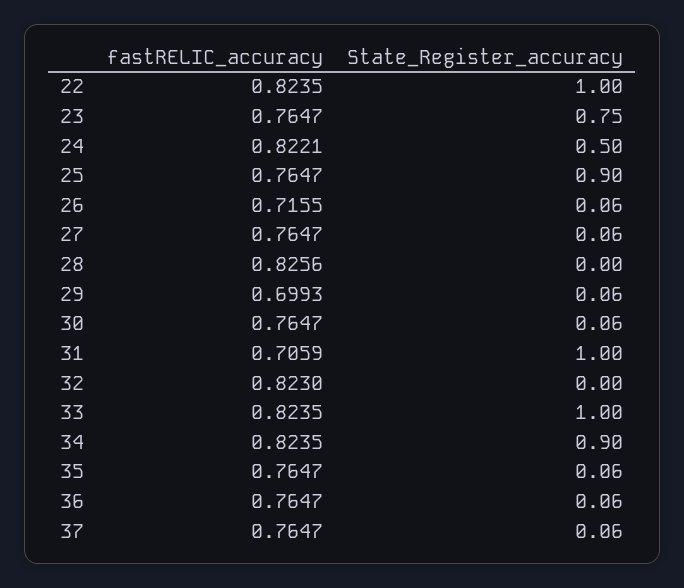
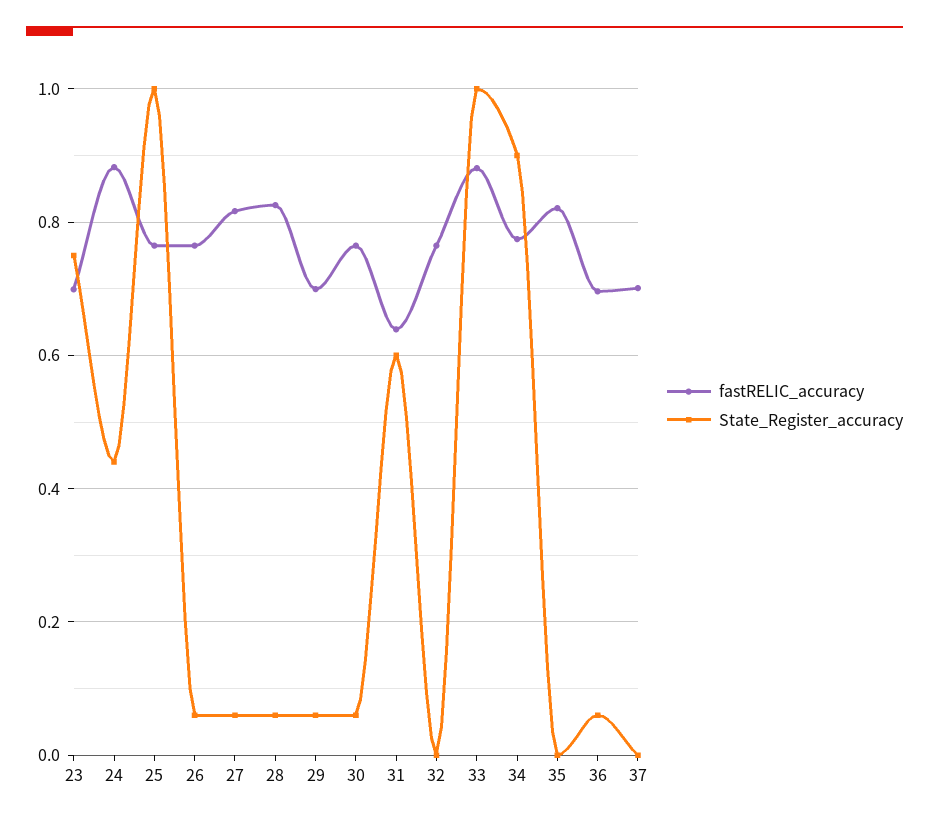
  {
    "fastRELIC_accuracy": {
-     "22": 0.8235,
-     "23": 0.7647,
+     "23": 0.7,
-     "24": 0.8221,
+     "24": 0.88,
      "25": 0.7647,
-     "26": 0.7155,
+     "26": 0.76,
-     "27": 0.7647,
+     "27": 0.82,
      "28": 0.8256,
      "29": 0.6993,
      "30": 0.7647,
-     "31": 0.7059,
+     "31": 0.64,
-     "32": 0.823,
+     "32": 0.76,
-     "33": 0.8235,
+     "33": 0.88,
-     "34": 0.8235,
+     "34": 0.78,
-     "35": 0.7647,
+     "35": 0.82,
-     "36": 0.7647,
+     "36": 0.7,
-     "37": 0.7647
+     "37": 0.7
    },
    "State_Register_accuracy": {
-     "22": 1,
      "23": 0.75,
-     "24": 0.5,
+     "24": 0.44,
-     "25": 0.9,
+     "25": 1,
      "26": 0.06,
      "27": 0.06,
-     "28": 0,
+     "28": 0.06,
      "29": 0.06,
      "30": 0.06,
-     "31": 1,
+     "31": 0.6,
      "32": 0,
      "33": 1,
      "34": 0.9,
-     "35": 0.06,
+     "35": 0,
      "36": 0.06,
-     "37": 0.06
+     "37": 0
    }
  }

